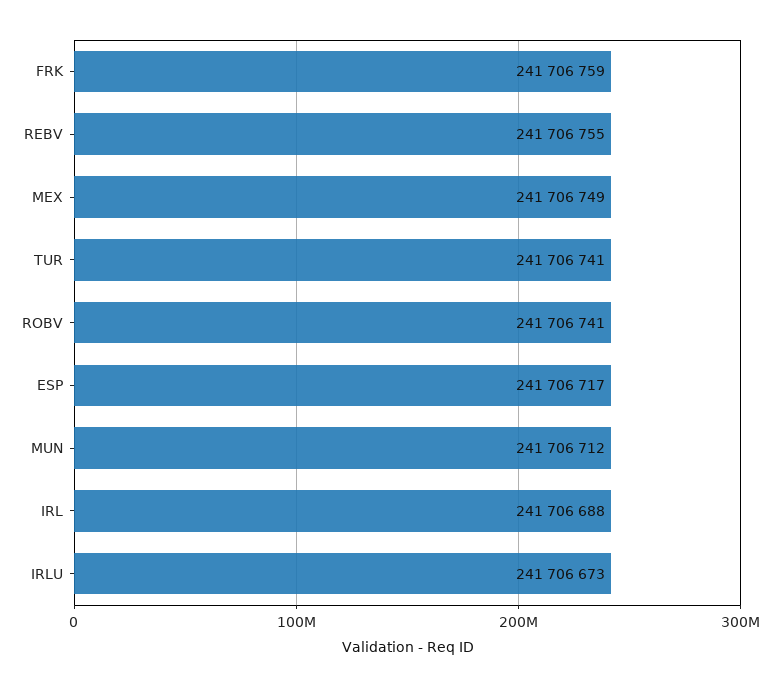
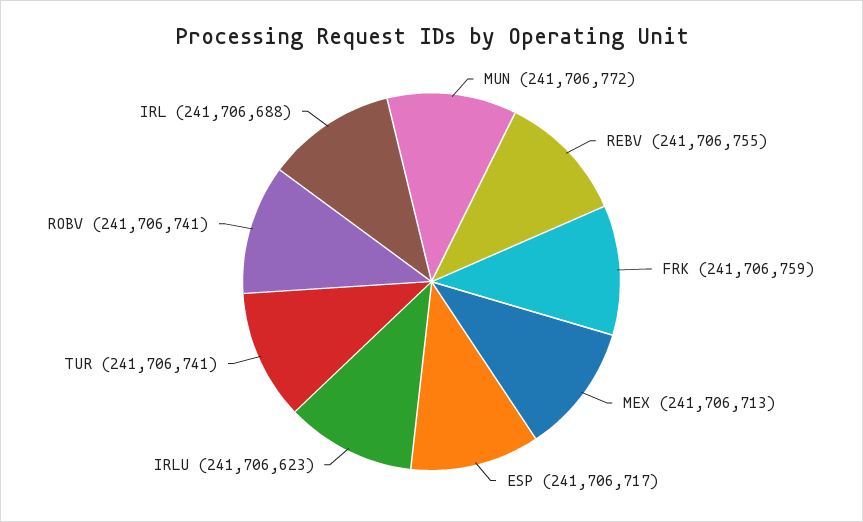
  {
    "FRK": 241706759,
    "REBV": 241706755,
-   "MEX": 241706749,
+   "MEX": 241706713,
    "TUR": 241706741,
    "ROBV": 241706741,
    "ESP": 241706717,
-   "MUN": 241706712,
+   "MUN": 241706772,
    "IRL": 241706688,
-   "IRLU": 241706673
+   "IRLU": 241706623
  }

